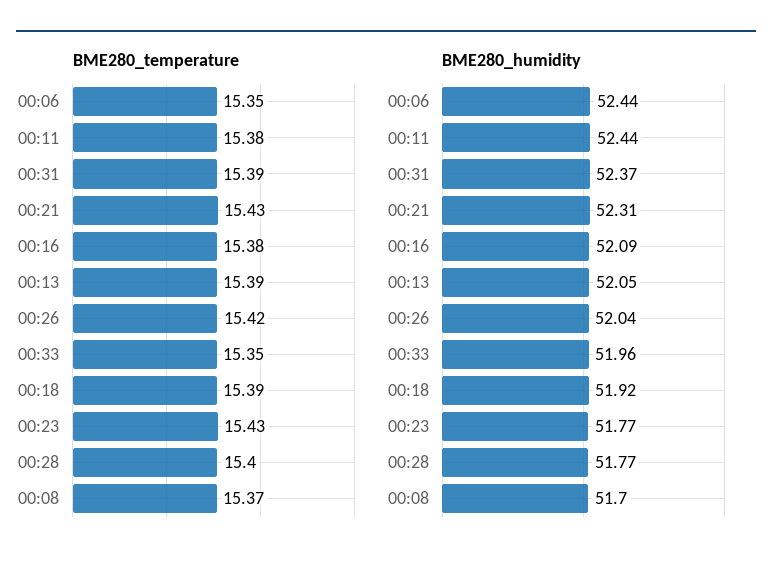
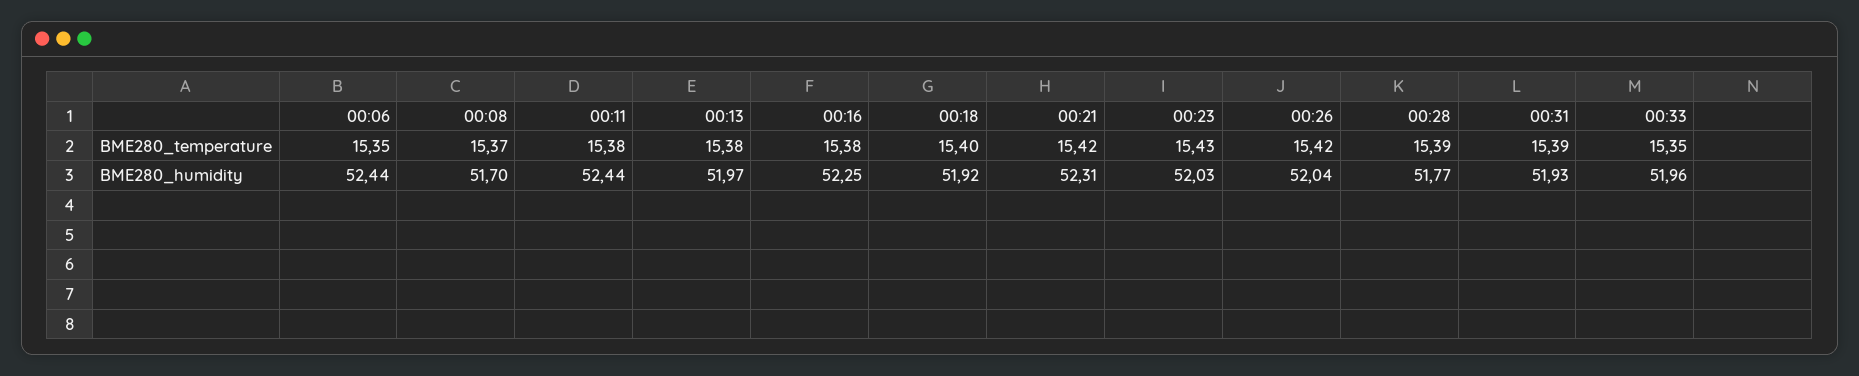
  {
    "BME280_temperature": {
      "00:06": 15.35,
      "00:11": 15.38,
      "00:31": 15.39,
-     "00:21": 15.43,
+     "00:21": 15.42,
      "00:16": 15.38,
-     "00:13": 15.39,
+     "00:13": 15.38,
      "00:26": 15.42,
      "00:33": 15.35,
-     "00:18": 15.39,
+     "00:18": 15.4,
      "00:23": 15.43,
-     "00:28": 15.4,
+     "00:28": 15.39,
      "00:08": 15.37
    },
    "BME280_humidity": {
      "00:06": 52.44,
      "00:11": 52.44,
-     "00:31": 52.37,
+     "00:31": 51.93,
      "00:21": 52.31,
-     "00:16": 52.09,
+     "00:16": 52.25,
-     "00:13": 52.05,
+     "00:13": 51.97,
      "00:26": 52.04,
      "00:33": 51.96,
      "00:18": 51.92,
-     "00:23": 51.77,
+     "00:23": 52.03,
      "00:28": 51.77,
      "00:08": 51.7
    }
  }

